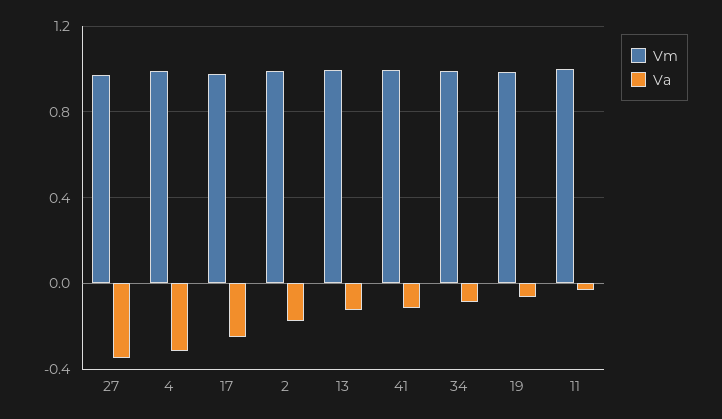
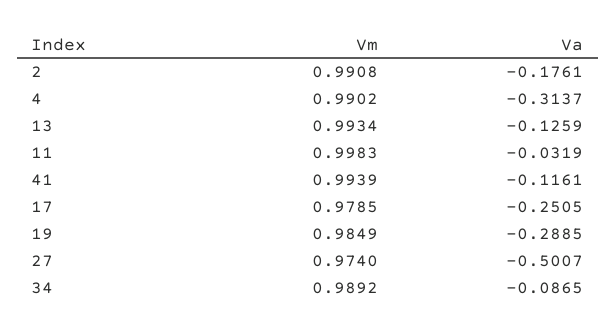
  {
    "Vm": {
      "27": 0.974,
      "4": 0.9902,
      "17": 0.9785,
      "2": 0.9908,
      "13": 0.9934,
      "41": 0.9939,
      "34": 0.9892,
      "19": 0.9849,
      "11": 0.9983
    },
    "Va": {
-     "27": -0.35,
+     "27": -0.5007,
      "4": -0.3137,
      "17": -0.2505,
      "2": -0.1761,
      "13": -0.1259,
      "41": -0.1161,
      "34": -0.0865,
-     "19": -0.05,
+     "19": -0.2885,
      "11": -0.0319
    }
  }

